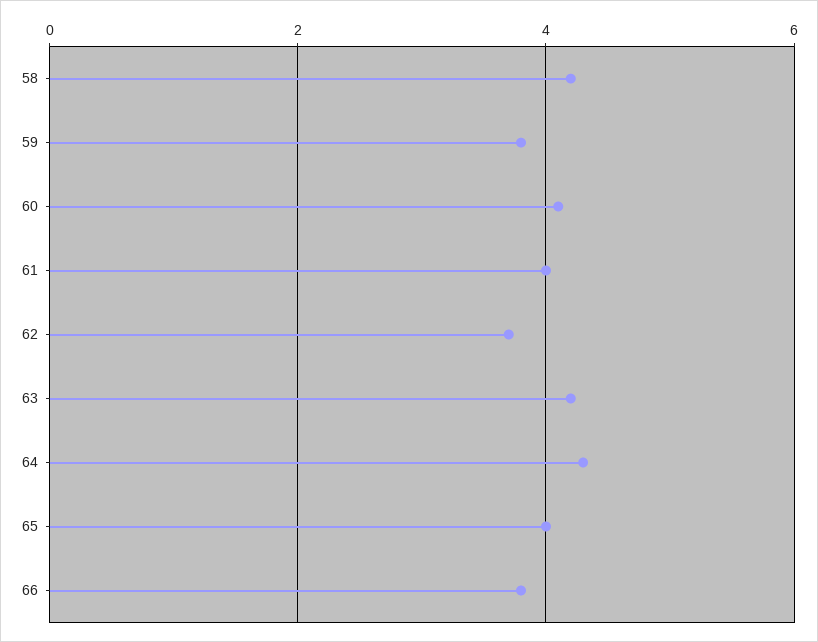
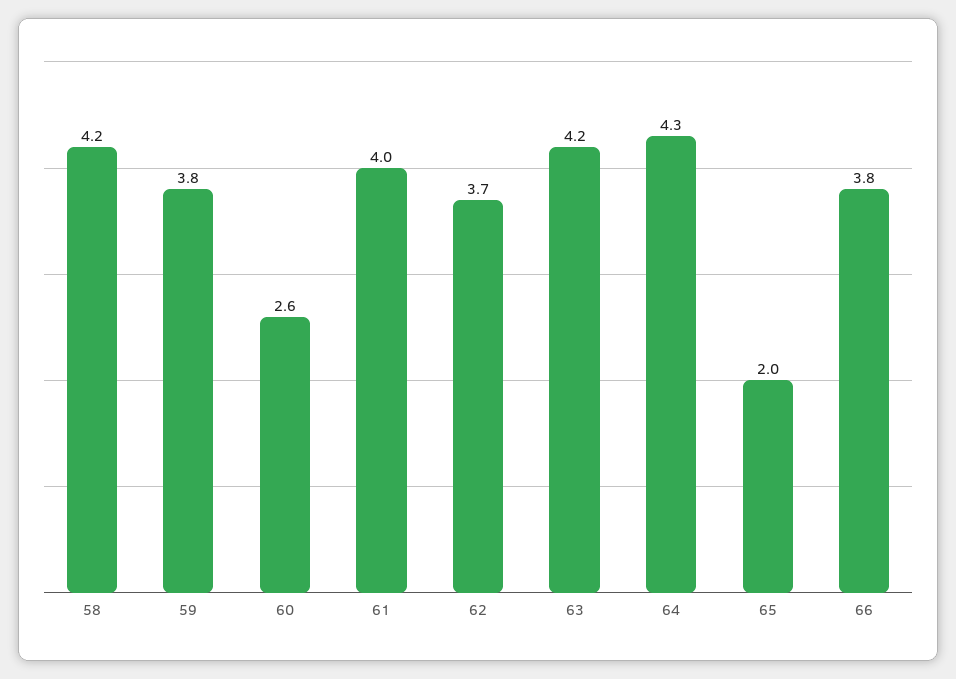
  {
    "58": 4.2,
    "59": 3.8,
-   "60": 4,
+   "60": 2.6,
    "61": 4,
    "62": 3.7,
    "63": 4.2,
    "64": 4.3,
-   "65": 4,
+   "65": 2,
    "66": 3.8
  }

